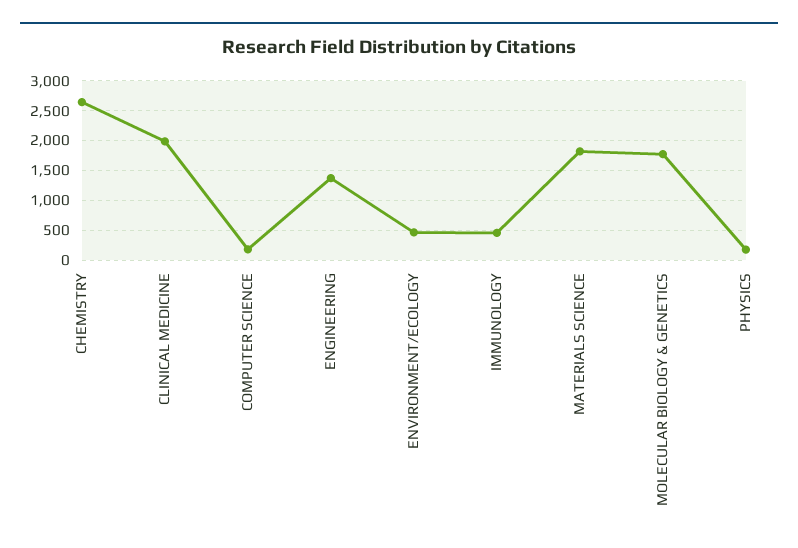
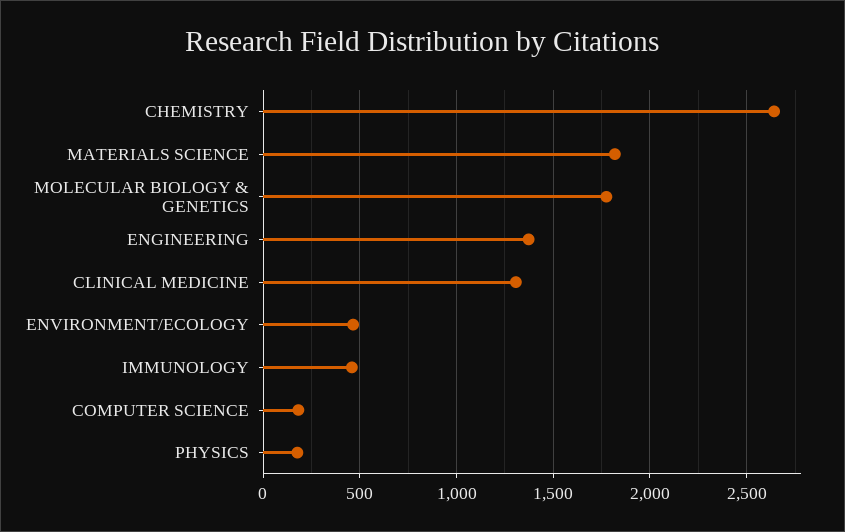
  {
    "CHEMISTRY": 2650,
-   "CLINICAL MEDICINE": 2000,
+   "CLINICAL MEDICINE": 1300,
    "COMPUTER SCIENCE": 200,
    "ENGINEERING": 1350,
    "ENVIRONMENT/ECOLOGY": 450,
    "IMMUNOLOGY": 450,
    "MATERIALS SCIENCE": 1800,
    "MOLECULAR BIOLOGY & GENETICS": 1800,
    "PHYSICS": 200
  }

